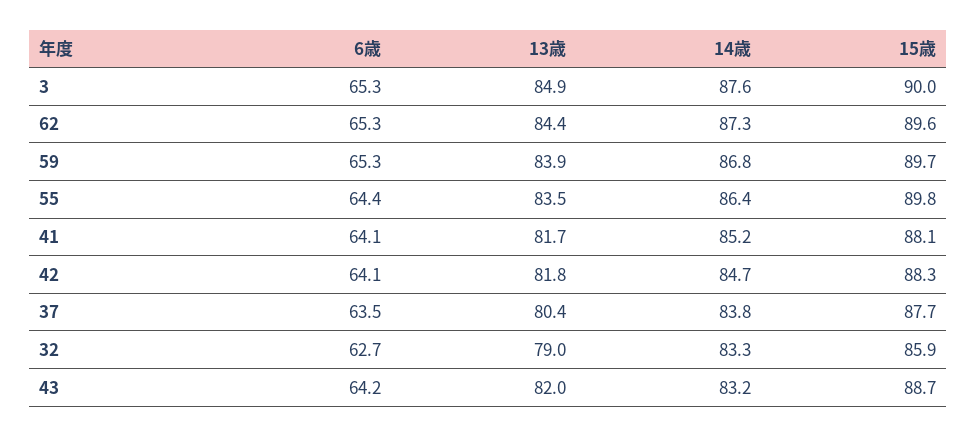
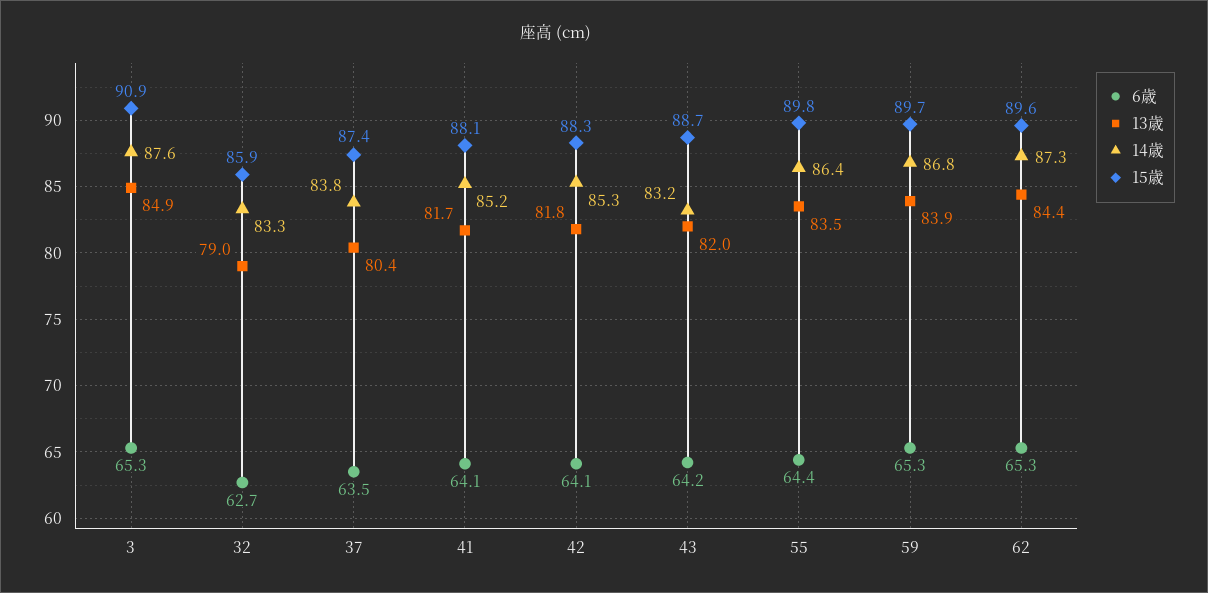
  {
    "6歳": {
      "3": 65.3,
      "62": 65.3,
      "59": 65.3,
      "55": 64.4,
      "41": 64.1,
      "42": 64.1,
      "37": 63.5,
      "32": 62.7,
      "43": 64.2
    },
    "13歳": {
      "3": 84.9,
      "62": 84.4,
      "59": 83.9,
      "55": 83.5,
      "41": 81.7,
      "42": 81.8,
      "37": 80.4,
      "32": 79,
      "43": 82
    },
    "14歳": {
      "3": 87.6,
      "62": 87.3,
      "59": 86.8,
      "55": 86.4,
      "41": 85.2,
-     "42": 84.7,
+     "42": 85.3,
      "37": 83.8,
      "32": 83.3,
      "43": 83.2
    },
    "15歳": {
-     "3": 90,
+     "3": 90.9,
      "62": 89.6,
      "59": 89.7,
      "55": 89.8,
      "41": 88.1,
      "42": 88.3,
-     "37": 87.7,
+     "37": 87.4,
      "32": 85.9,
      "43": 88.7
    }
  }

